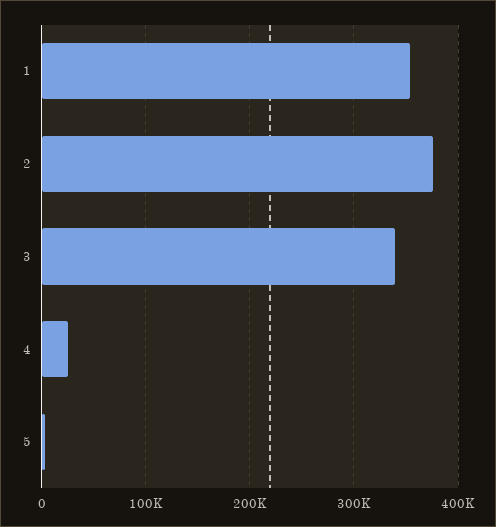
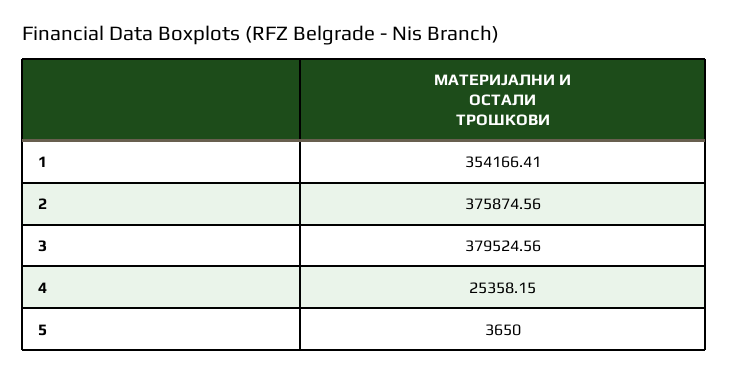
  {
    "1": 354166.41,
    "2": 375874.56,
-   "3": 340000,
+   "3": 379524.56,
    "4": 25358.15,
    "5": 3650
  }

